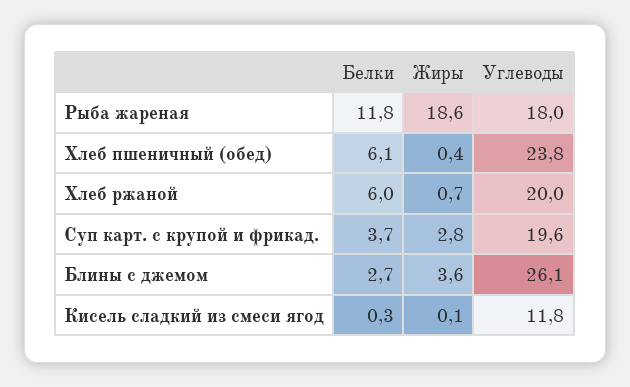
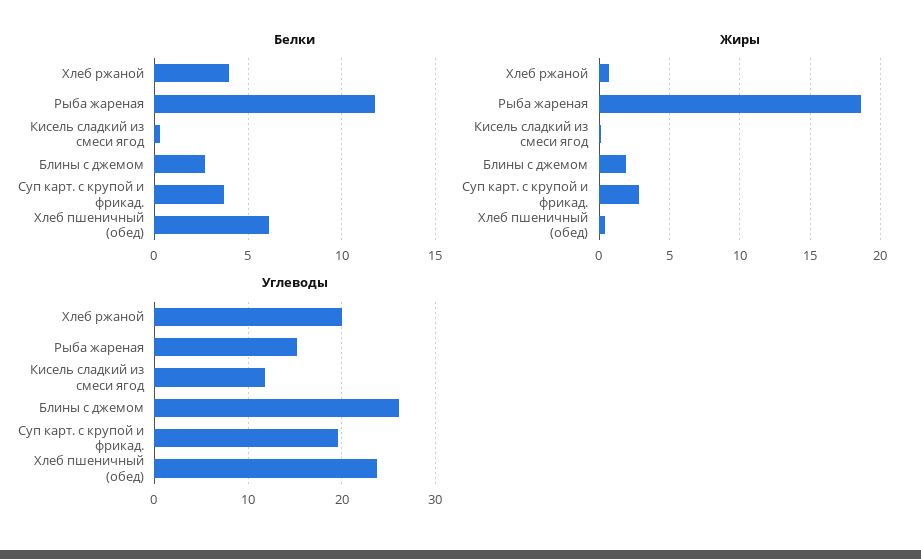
  {
    "Белки": {
      "Рыба жареная": 11.8,
      "Хлеб пшеничный (обед)": 6.1,
-     "Хлеб ржаной": 6,
+     "Хлеб ржаной": 4,
      "Суп карт. с крупой и фрикад.": 3.7,
      "Блины с джемом": 2.7,
      "Кисель сладкий из смеси ягод": 0.3
    },
    "Жиры": {
      "Рыба жареная": 18.6,
      "Хлеб пшеничный (обед)": 0.4,
      "Хлеб ржаной": 0.7,
      "Суп карт. с крупой и фрикад.": 2.8,
-     "Блины с джемом": 3.6,
+     "Блины с джемом": 2,
      "Кисель сладкий из смеси ягод": 0.1
    },
    "Углеводы": {
-     "Рыба жареная": 18,
+     "Рыба жареная": 15,
      "Хлеб пшеничный (обед)": 23.8,
      "Хлеб ржаной": 20,
      "Суп карт. с крупой и фрикад.": 19.6,
      "Блины с джемом": 26.1,
      "Кисель сладкий из смеси ягод": 11.8
    }
  }

